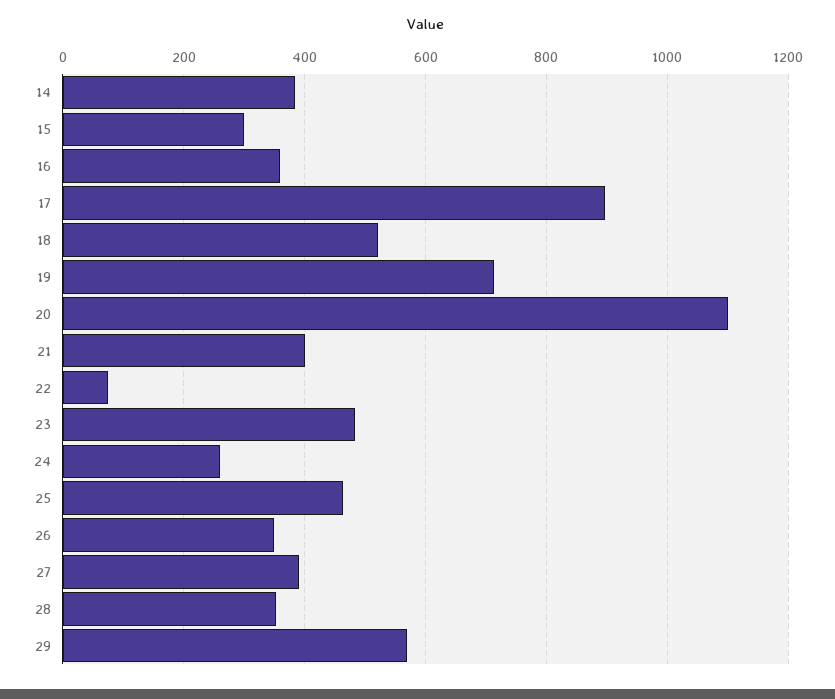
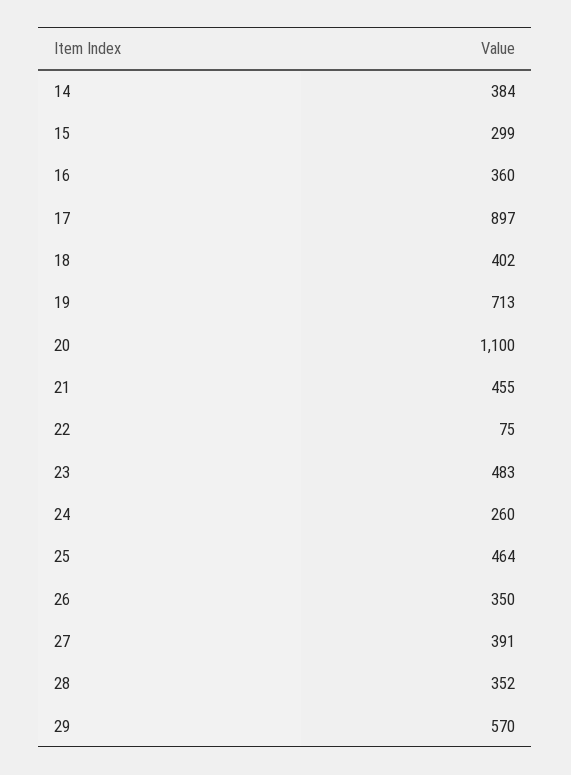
  {
    "14": 384,
    "15": 299,
    "16": 360,
    "17": 897,
-   "18": 520,
+   "18": 402,
    "19": 713,
    "20": 1100,
-   "21": 400,
+   "21": 455,
    "22": 75,
    "23": 483,
    "24": 260,
    "25": 464,
    "26": 350,
    "27": 391,
    "28": 352,
    "29": 570
  }

